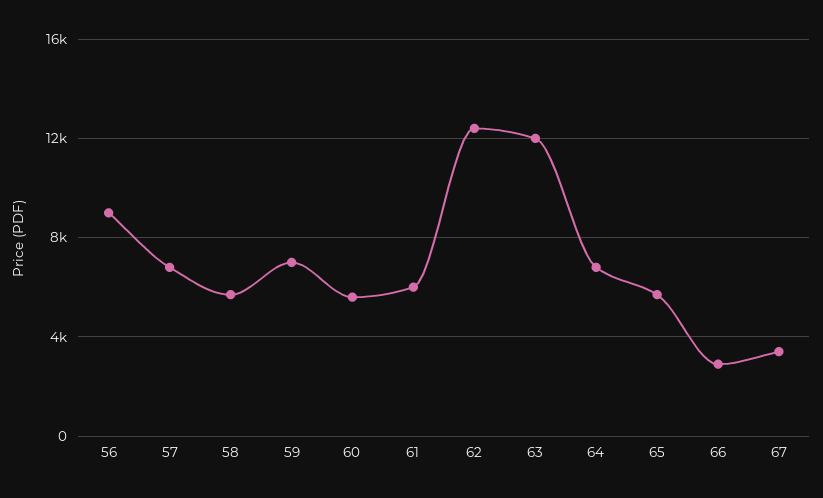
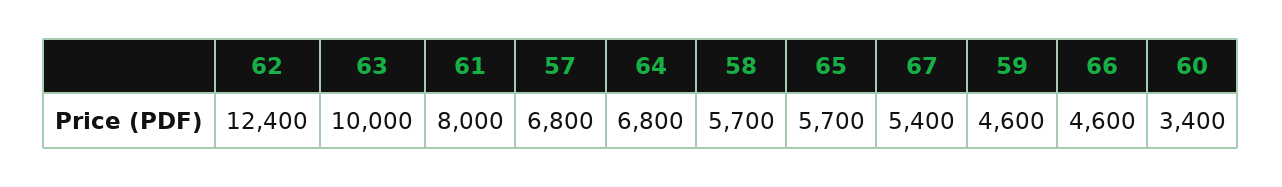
  {
-   "56": 9000,
    "57": 6800,
    "58": 5700,
-   "59": 7000,
+   "59": 4600,
-   "60": 5500,
+   "60": 3400,
-   "61": 6000,
+   "61": 8000,
    "62": 12400,
-   "63": 12000,
+   "63": 10000,
    "64": 6800,
    "65": 5700,
-   "66": 3000,
+   "66": 4600,
-   "67": 3500
+   "67": 5400
  }

